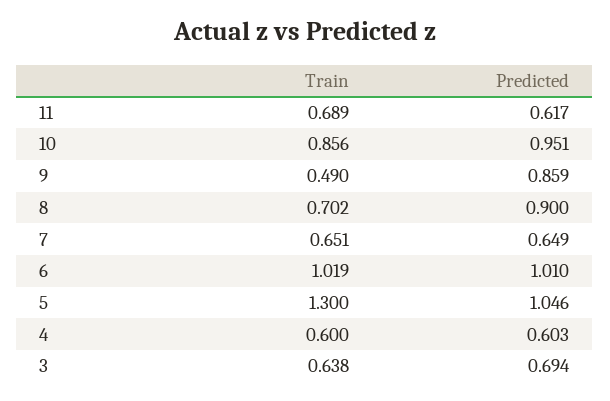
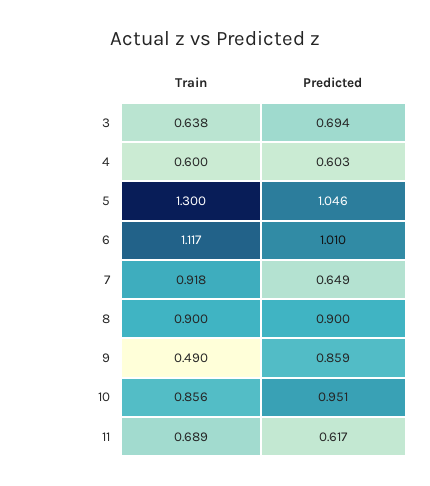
  {
    "Train": {
      "11": 0.689,
      "10": 0.856,
      "9": 0.49,
-     "8": 0.702,
+     "8": 0.9,
-     "7": 0.651,
+     "7": 0.918,
-     "6": 1.019,
+     "6": 1.117,
      "5": 1.3,
      "4": 0.6,
      "3": 0.638
    },
    "Predicted": {
      "11": 0.617,
      "10": 0.951,
      "9": 0.859,
      "8": 0.9,
      "7": 0.649,
      "6": 1.01,
      "5": 1.046,
      "4": 0.603,
      "3": 0.694
    }
  }

